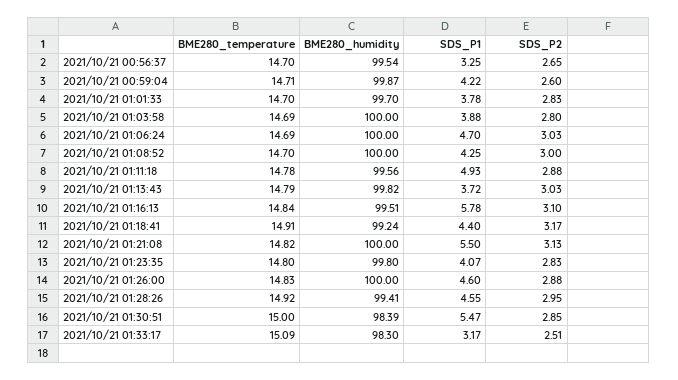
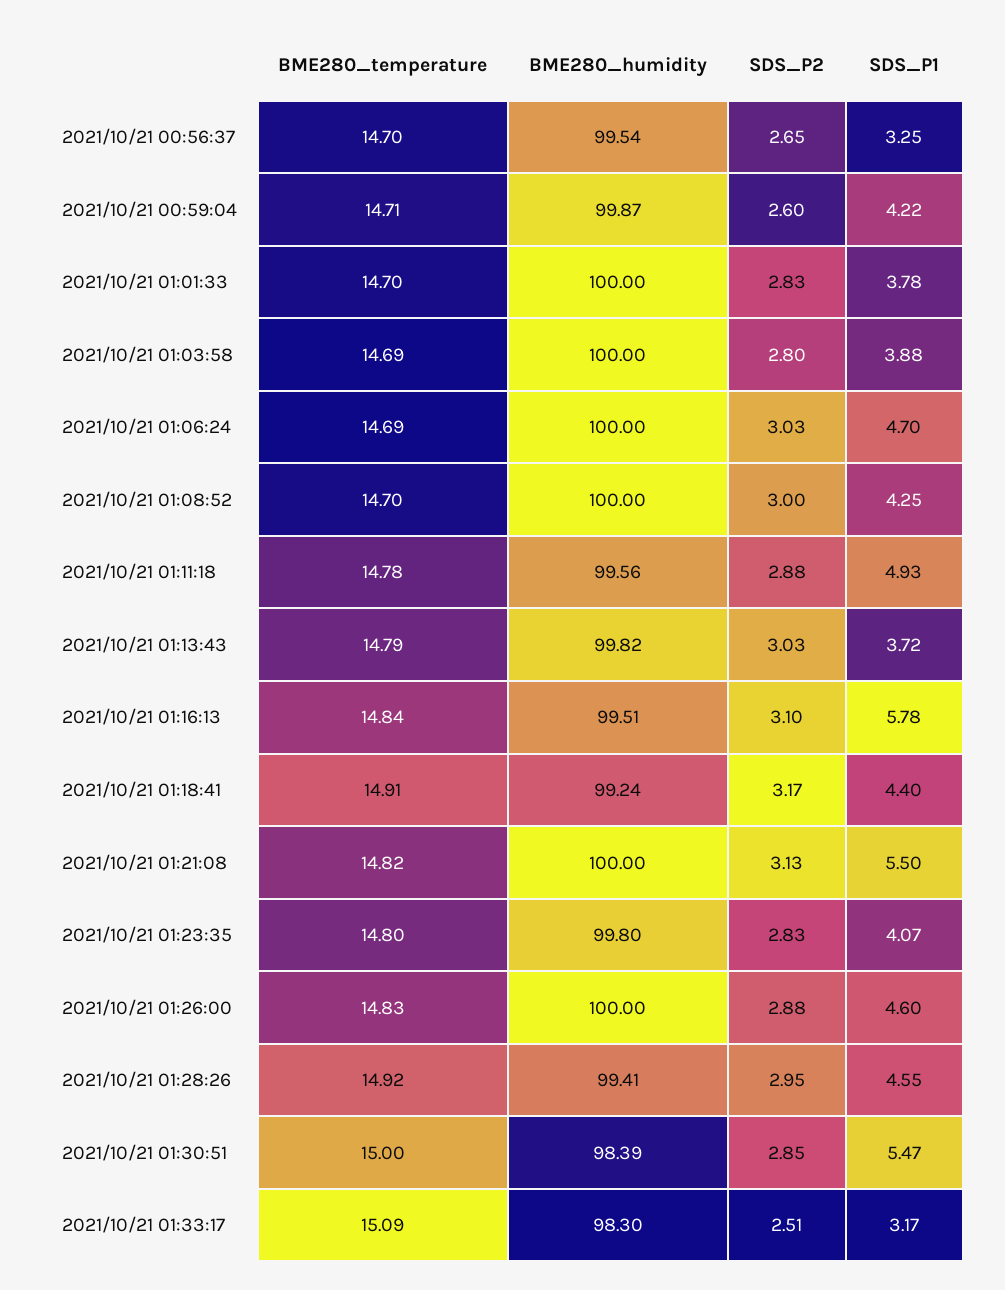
  {
    "BME280_temperature": {
      "2021/10/21 00:56:37": 14.7,
      "2021/10/21 00:59:04": 14.71,
      "2021/10/21 01:01:33": 14.7,
      "2021/10/21 01:03:58": 14.69,
      "2021/10/21 01:06:24": 14.69,
      "2021/10/21 01:08:52": 14.7,
      "2021/10/21 01:11:18": 14.78,
      "2021/10/21 01:13:43": 14.79,
      "2021/10/21 01:16:13": 14.84,
      "2021/10/21 01:18:41": 14.91,
      "2021/10/21 01:21:08": 14.82,
      "2021/10/21 01:23:35": 14.8,
      "2021/10/21 01:26:00": 14.83,
      "2021/10/21 01:28:26": 14.92,
      "2021/10/21 01:30:51": 15,
      "2021/10/21 01:33:17": 15.09
    },
    "BME280_humidity": {
      "2021/10/21 00:56:37": 99.54,
      "2021/10/21 00:59:04": 99.87,
-     "2021/10/21 01:01:33": 99.7,
+     "2021/10/21 01:01:33": 100,
      "2021/10/21 01:03:58": 100,
      "2021/10/21 01:06:24": 100,
      "2021/10/21 01:08:52": 100,
      "2021/10/21 01:11:18": 99.56,
      "2021/10/21 01:13:43": 99.82,
      "2021/10/21 01:16:13": 99.51,
      "2021/10/21 01:18:41": 99.24,
      "2021/10/21 01:21:08": 100,
      "2021/10/21 01:23:35": 99.8,
      "2021/10/21 01:26:00": 100,
      "2021/10/21 01:28:26": 99.41,
      "2021/10/21 01:30:51": 98.39,
      "2021/10/21 01:33:17": 98.3
    },
    "SDS_P1": {
      "2021/10/21 00:56:37": 3.25,
      "2021/10/21 00:59:04": 4.22,
      "2021/10/21 01:01:33": 3.78,
      "2021/10/21 01:03:58": 3.88,
      "2021/10/21 01:06:24": 4.7,
      "2021/10/21 01:08:52": 4.25,
      "2021/10/21 01:11:18": 4.93,
      "2021/10/21 01:13:43": 3.72,
      "2021/10/21 01:16:13": 5.78,
      "2021/10/21 01:18:41": 4.4,
      "2021/10/21 01:21:08": 5.5,
      "2021/10/21 01:23:35": 4.07,
      "2021/10/21 01:26:00": 4.6,
      "2021/10/21 01:28:26": 4.55,
      "2021/10/21 01:30:51": 5.47,
      "2021/10/21 01:33:17": 3.17
    },
    "SDS_P2": {
      "2021/10/21 00:56:37": 2.65,
      "2021/10/21 00:59:04": 2.6,
      "2021/10/21 01:01:33": 2.83,
      "2021/10/21 01:03:58": 2.8,
      "2021/10/21 01:06:24": 3.03,
      "2021/10/21 01:08:52": 3,
      "2021/10/21 01:11:18": 2.88,
      "2021/10/21 01:13:43": 3.03,
      "2021/10/21 01:16:13": 3.1,
      "2021/10/21 01:18:41": 3.17,
      "2021/10/21 01:21:08": 3.13,
      "2021/10/21 01:23:35": 2.83,
      "2021/10/21 01:26:00": 2.88,
      "2021/10/21 01:28:26": 2.95,
      "2021/10/21 01:30:51": 2.85,
      "2021/10/21 01:33:17": 2.51
    }
  }

